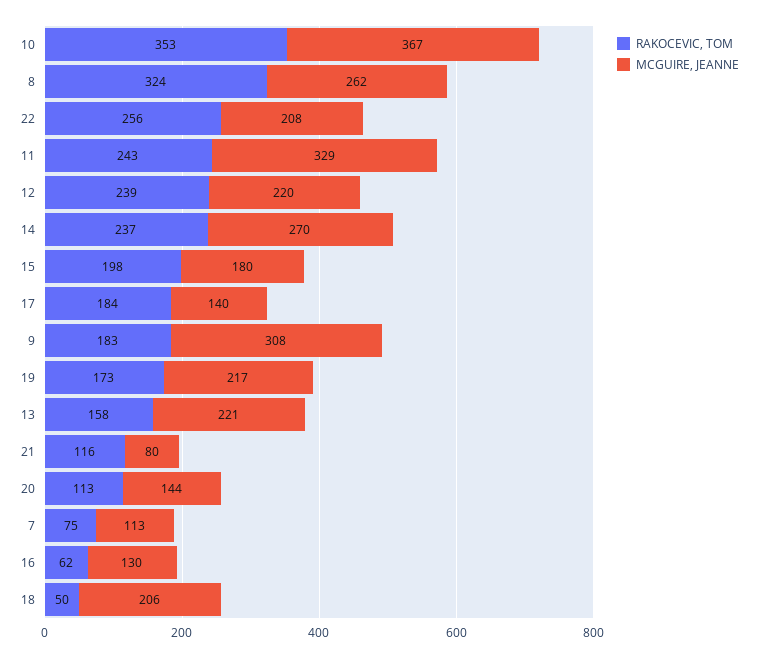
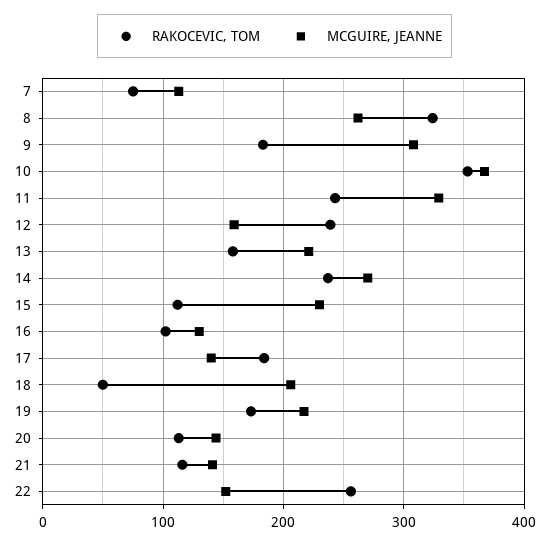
  {
    "RAKOCEVIC, TOM": {
      "10": 353,
      "8": 324,
      "22": 256,
      "11": 243,
      "12": 239,
      "14": 237,
-     "15": 198,
+     "15": 110,
      "17": 184,
      "9": 183,
      "19": 173,
      "13": 158,
      "21": 116,
      "20": 113,
      "7": 75,
-     "16": 62,
+     "16": 100,
      "18": 50
    },
    "MCGUIRE, JEANNE": {
      "10": 367,
      "8": 262,
-     "22": 208,
+     "22": 150,
      "11": 329,
-     "12": 220,
+     "12": 160,
      "14": 270,
-     "15": 180,
+     "15": 230,
      "17": 140,
      "9": 308,
      "19": 217,
      "13": 221,
-     "21": 80,
+     "21": 140,
      "20": 144,
      "7": 113,
      "16": 130,
      "18": 206
    }
  }

